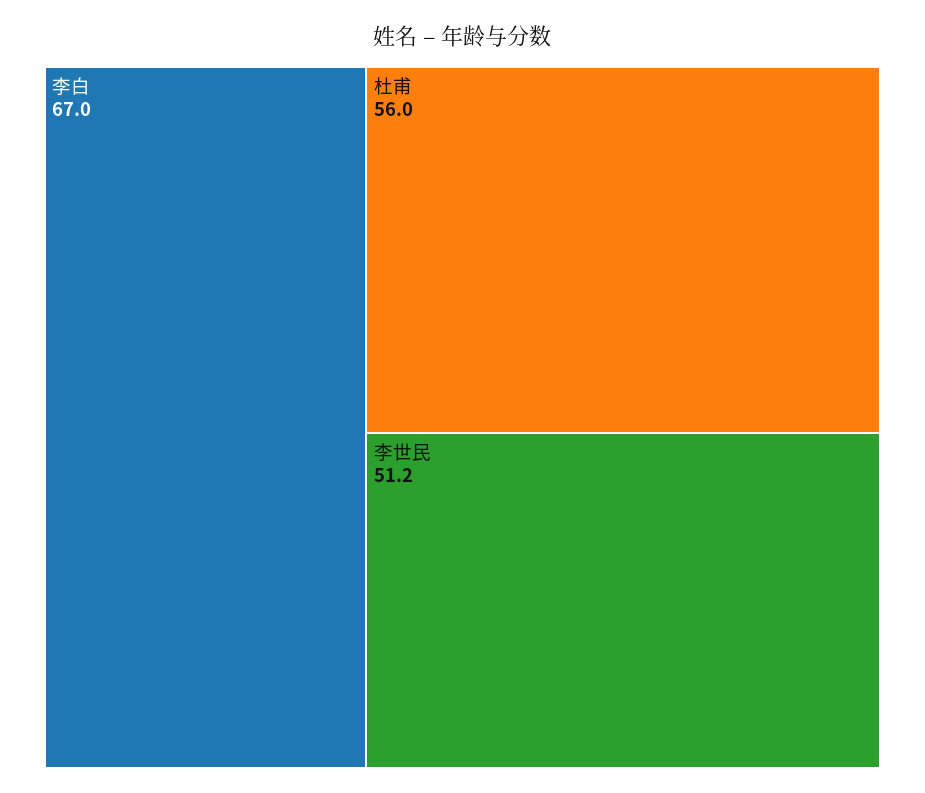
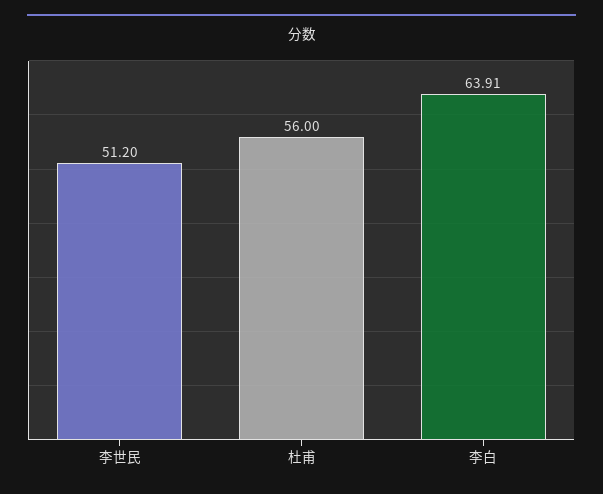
  {
-   "李白": 67,
+   "李白": 63.91,
    "杜甫": 56,
    "李世民": 51.2
  }

